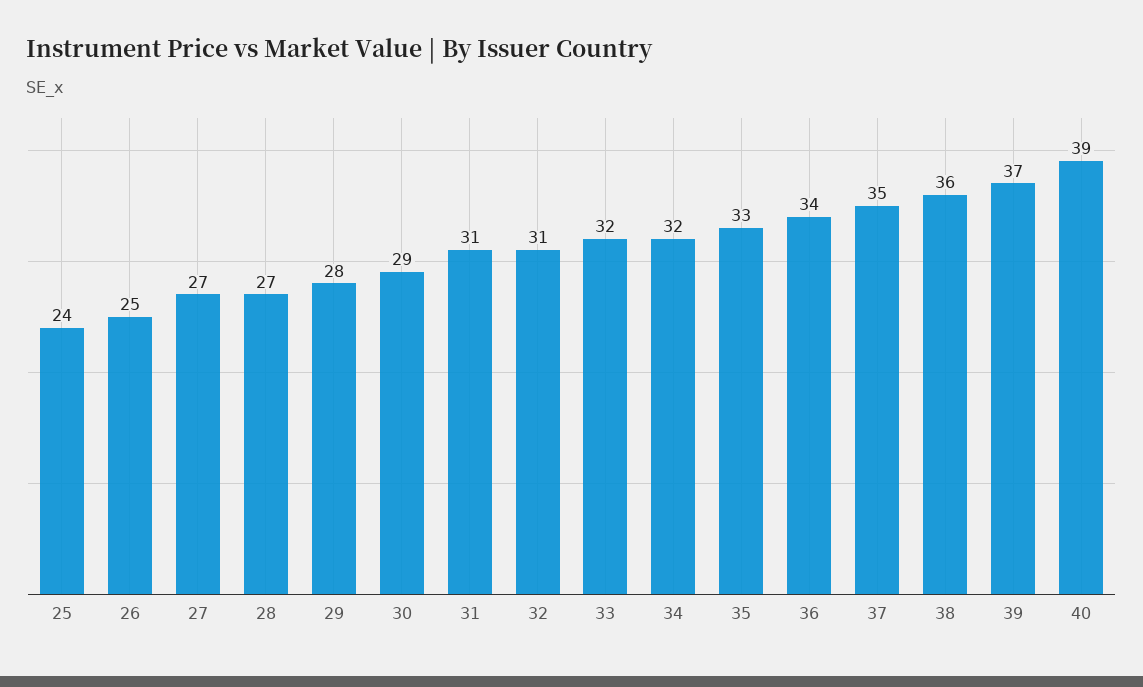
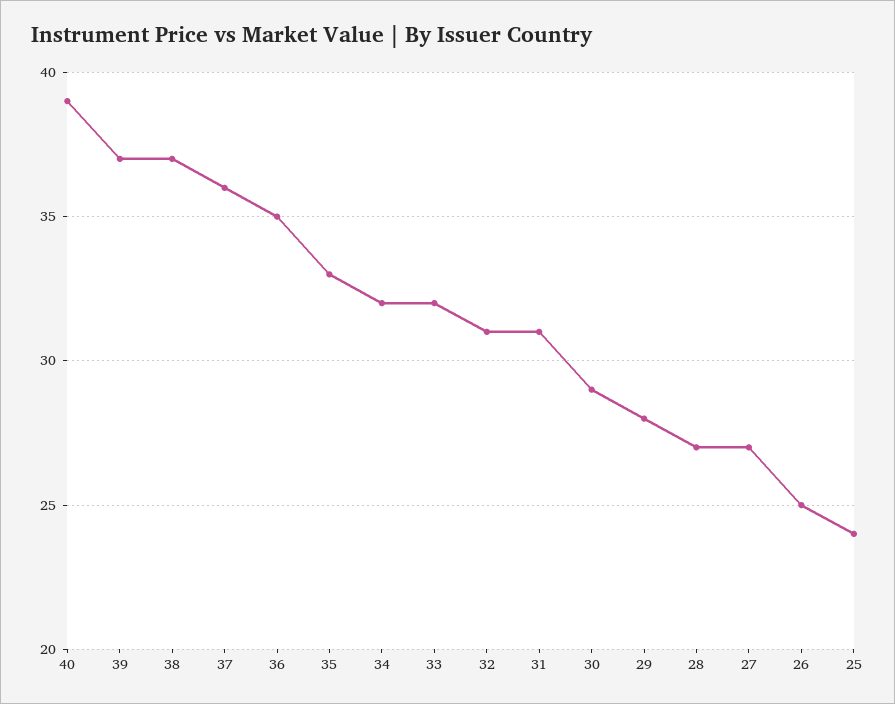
  {
    "25": 24,
    "26": 25,
    "27": 27,
    "28": 27,
    "29": 28,
    "30": 29,
    "31": 31,
    "32": 31,
    "33": 32,
    "34": 32,
    "35": 33,
-   "36": 34,
+   "36": 35,
-   "37": 35,
+   "37": 36,
-   "38": 36,
+   "38": 37,
    "39": 37,
    "40": 39
  }

